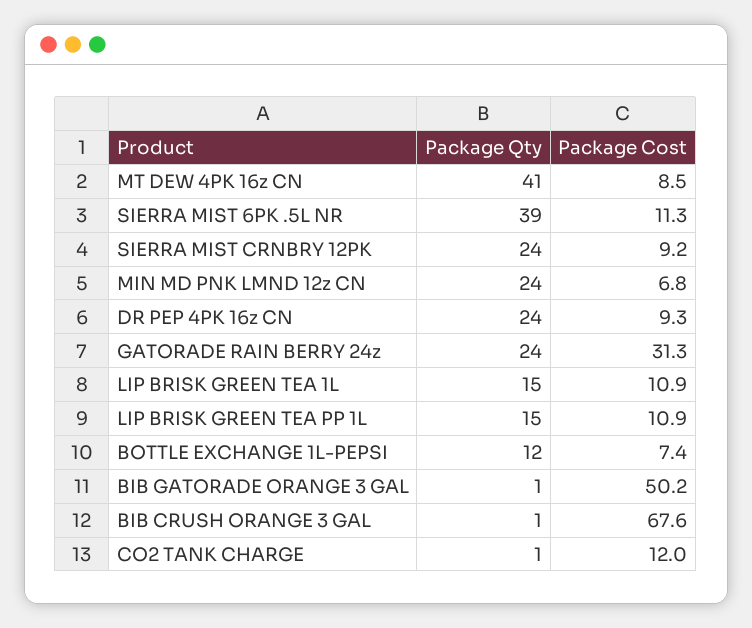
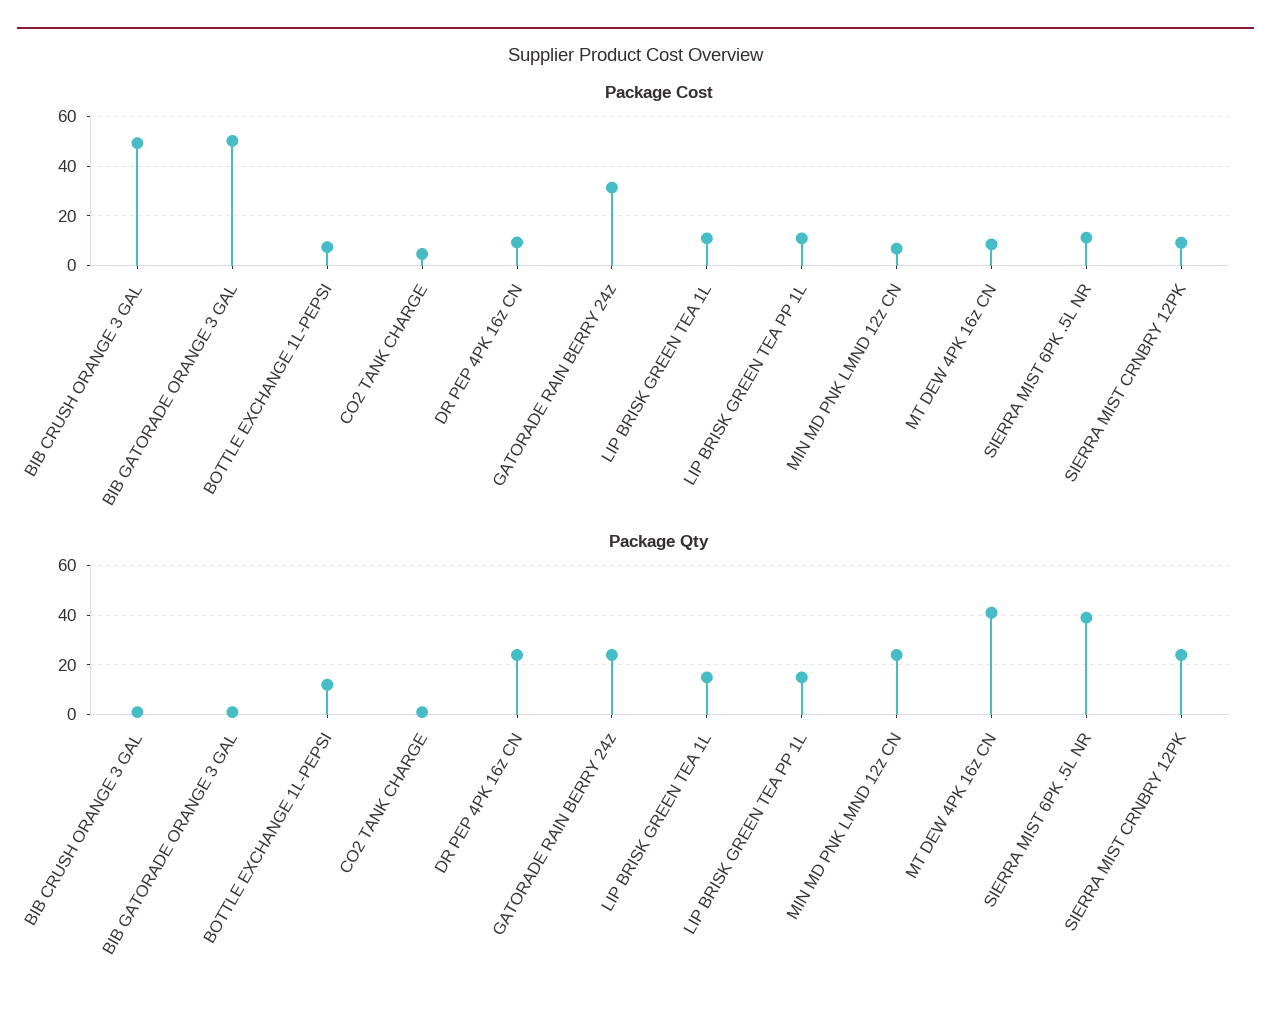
  {
    "Package Qty": {
      "MT DEW 4PK 16z CN": 41,
      "SIERRA MIST 6PK .5L NR": 39,
      "SIERRA MIST CRNBRY 12PK": 24,
      "MIN MD PNK LMND 12z CN": 24,
      "DR PEP 4PK 16z CN": 24,
      "GATORADE RAIN BERRY 24z": 24,
      "LIP BRISK GREEN TEA 1L": 15,
      "LIP BRISK GREEN TEA PP 1L": 15,
      "BOTTLE EXCHANGE 1L-PEPSI": 12,
      "BIB GATORADE ORANGE 3 GAL": 1,
      "BIB CRUSH ORANGE 3 GAL": 1,
      "CO2 TANK CHARGE": 1
    },
    "Package Cost": {
      "MT DEW 4PK 16z CN": 8.5,
      "SIERRA MIST 6PK .5L NR": 11.3,
      "SIERRA MIST CRNBRY 12PK": 9.2,
      "MIN MD PNK LMND 12z CN": 6.8,
      "DR PEP 4PK 16z CN": 9.3,
      "GATORADE RAIN BERRY 24z": 31.3,
      "LIP BRISK GREEN TEA 1L": 10.9,
      "LIP BRISK GREEN TEA PP 1L": 10.9,
      "BOTTLE EXCHANGE 1L-PEPSI": 7.4,
      "BIB GATORADE ORANGE 3 GAL": 50.2,
-     "BIB CRUSH ORANGE 3 GAL": 67.6,
+     "BIB CRUSH ORANGE 3 GAL": 50,
-     "CO2 TANK CHARGE": 12
+     "CO2 TANK CHARGE": 5
    }
  }

